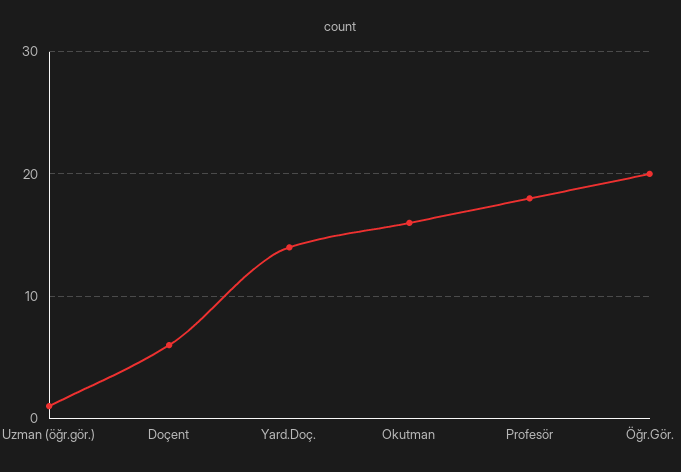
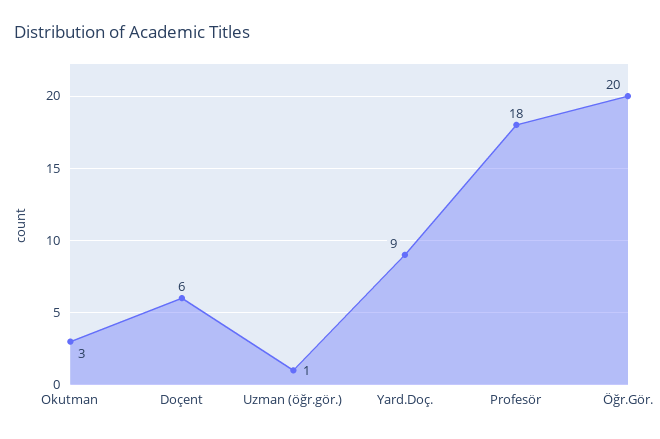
  {
    "Uzman (öğr.gör.)": 1,
    "Doçent": 6,
-   "Yard.Doç.": 14,
+   "Yard.Doç.": 9,
-   "Okutman": 16,
+   "Okutman": 3,
    "Profesör": 18,
    "Öğr.Gör.": 20
  }

